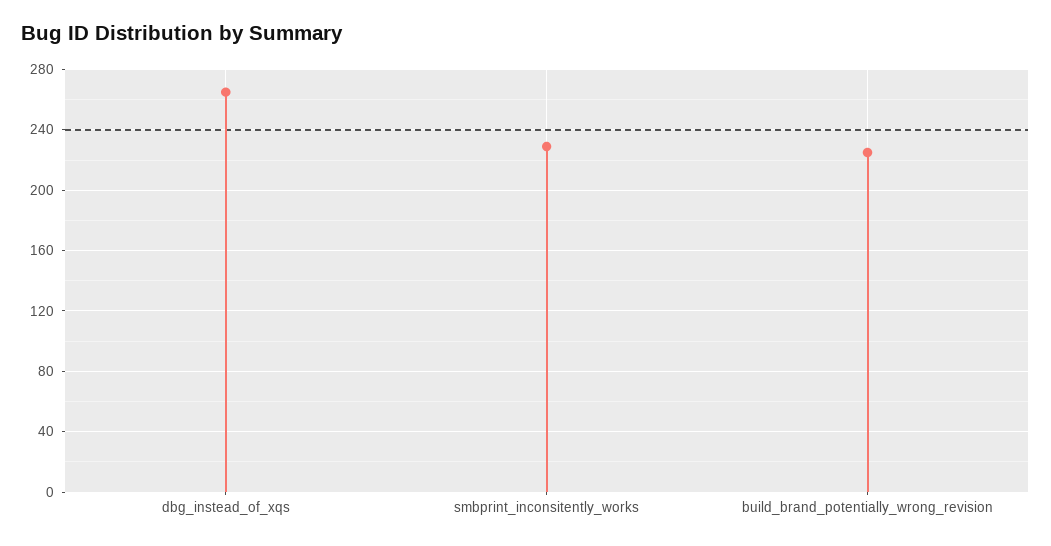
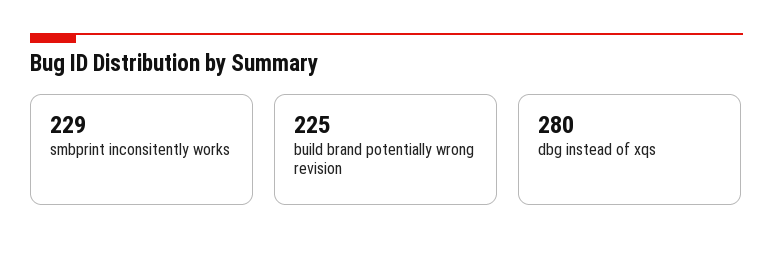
  {
-   "dbg_instead_of_xqs": 265,
+   "dbg_instead_of_xqs": 280,
    "smbprint_inconsitently_works": 229,
    "build_brand_potentially_wrong_revision": 225
  }

